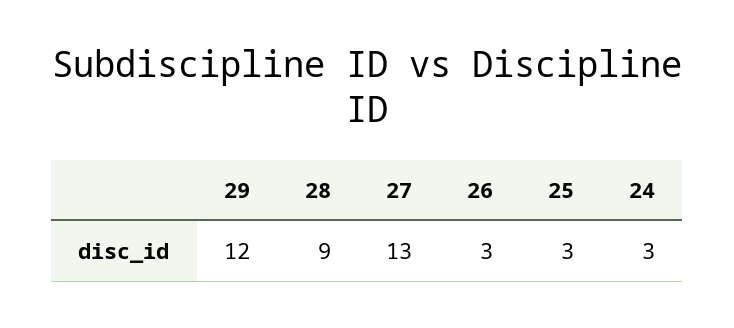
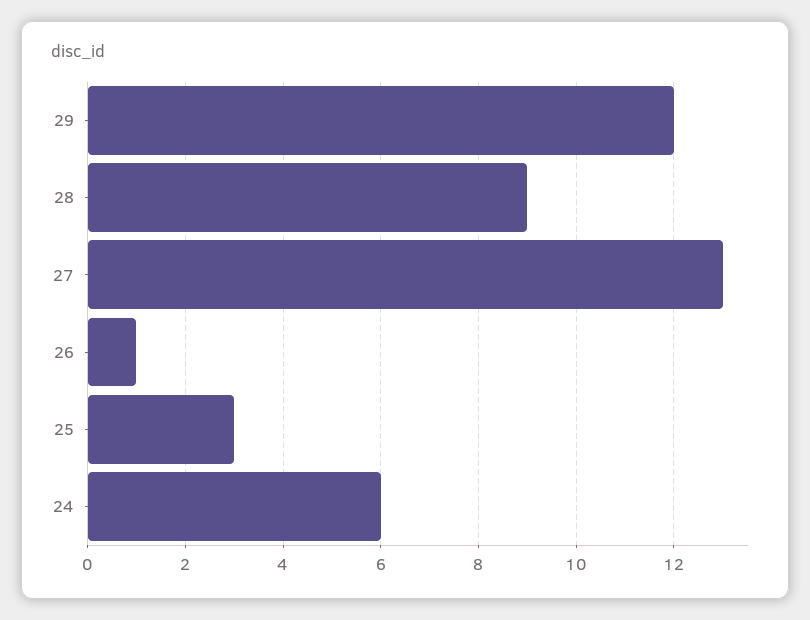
  {
    "29": 12,
    "28": 9,
    "27": 13,
-   "26": 3,
+   "26": 1,
    "25": 3,
-   "24": 3
+   "24": 6
  }

